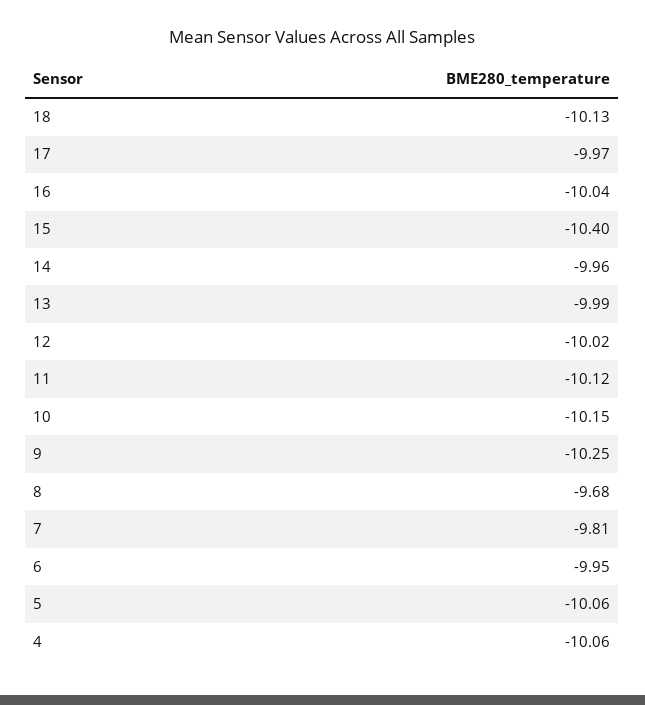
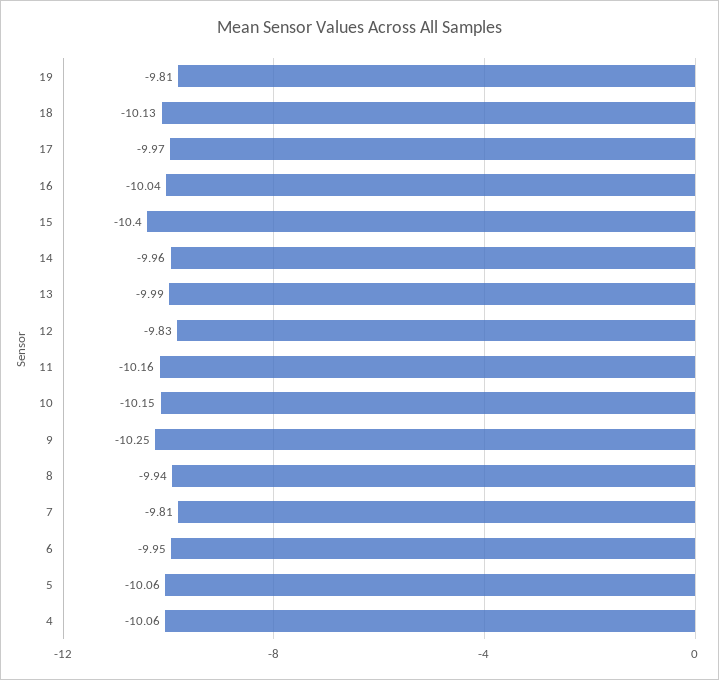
  {
    "18": -10.13,
    "17": -9.97,
    "16": -10.04,
    "15": -10.4,
    "14": -9.96,
    "13": -9.99,
-   "12": -10.02,
+   "12": -9.83,
-   "11": -10.12,
+   "11": -10.16,
    "10": -10.15,
    "9": -10.25,
-   "8": -9.68,
+   "8": -9.94,
    "7": -9.81,
    "6": -9.95,
    "5": -10.06,
-   "4": -10.06
+   "4": -10.06,
+   "19": -9.81
  }

